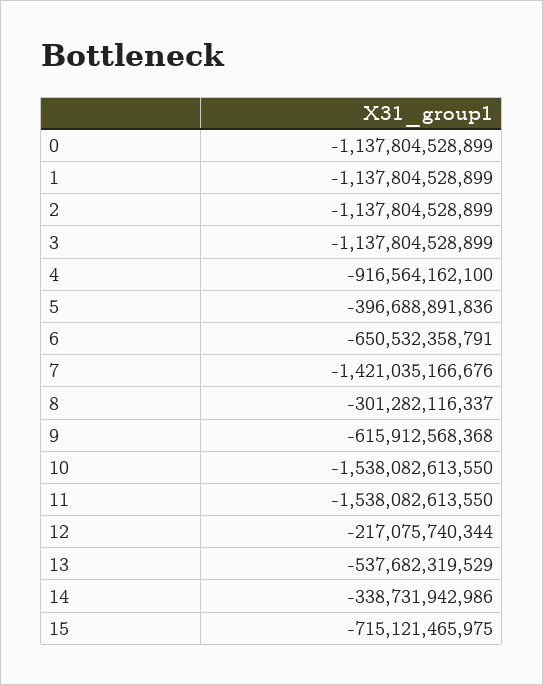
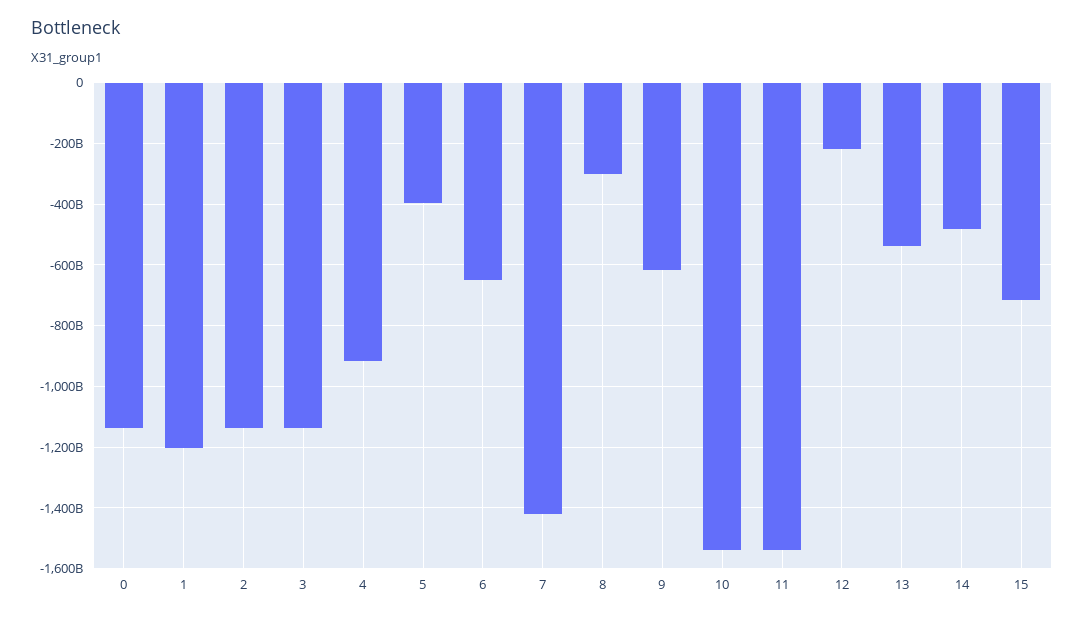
  {
    "0": -1137804528899,
-   "1": -1137804528899,
+   "1": -1200000000000,
    "2": -1137804528899,
    "3": -1137804528899,
    "4": -916564162100,
    "5": -396688891836,
    "6": -650532358791,
    "7": -1421035166676,
    "8": -301282116337,
    "9": -615912568368,
    "10": -1538082613550,
    "11": -1538082613550,
    "12": -217075740344,
    "13": -537682319529,
-   "14": -338731942986,
+   "14": -480000000000,
    "15": -715121465975
  }

